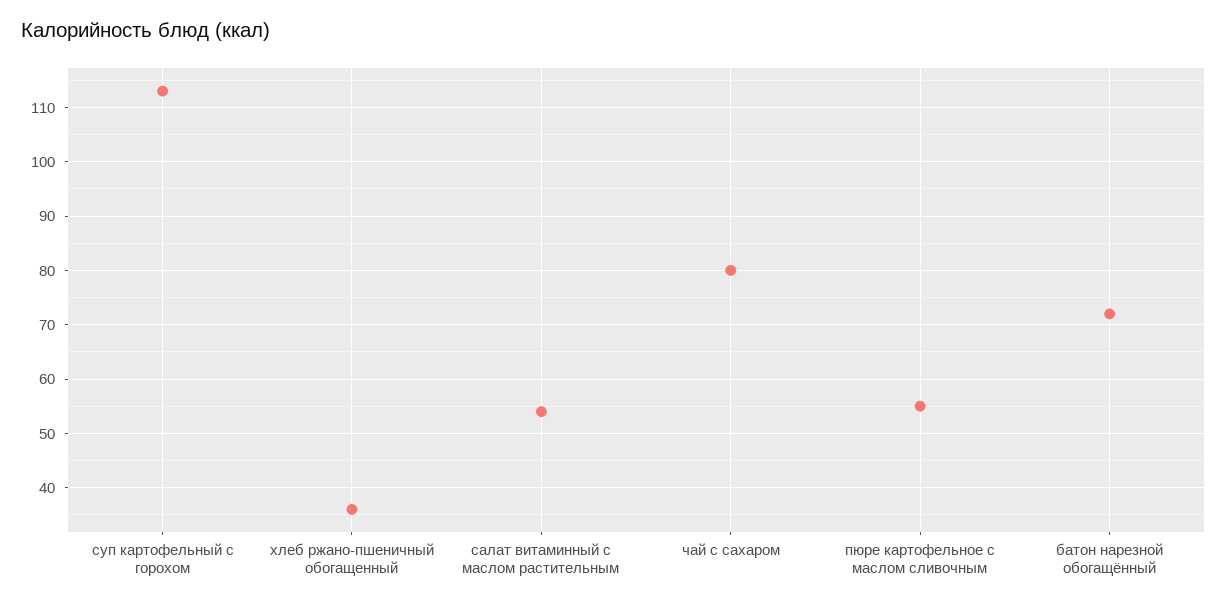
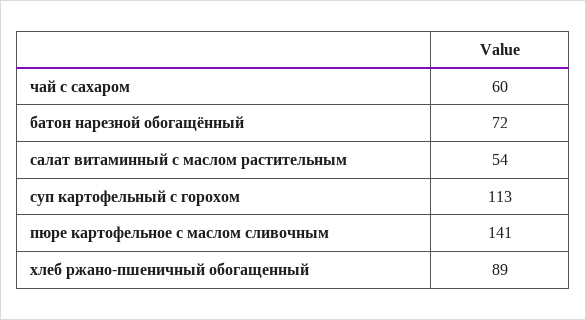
  {
    "суп картофельный с горохом": 113,
-   "хлеб ржано-пшеничный обогащенный": 35,
+   "хлеб ржано-пшеничный обогащенный": 89,
    "салат витаминный с маслом растительным": 54,
-   "чай с сахаром": 80,
+   "чай с сахаром": 60,
-   "пюре картофельное с маслом сливочным": 55,
+   "пюре картофельное с маслом сливочным": 141,
    "батон нарезной обогащённый": 72
  }

